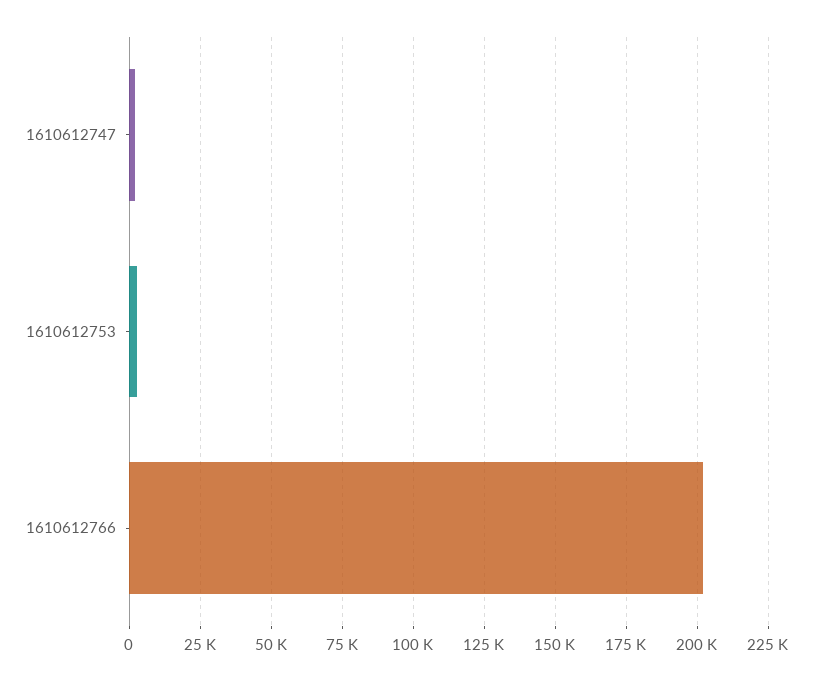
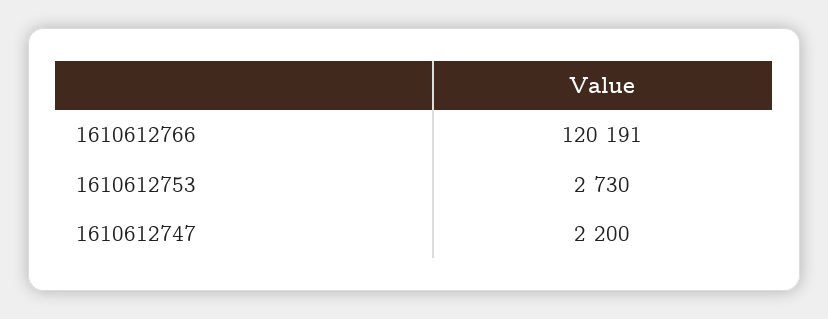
  {
    "1610612747": 2200,
    "1610612753": 2730,
-   "1610612766": 202500
+   "1610612766": 120191
  }

